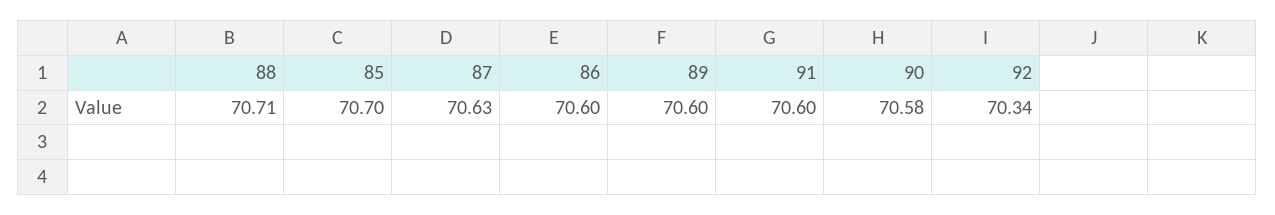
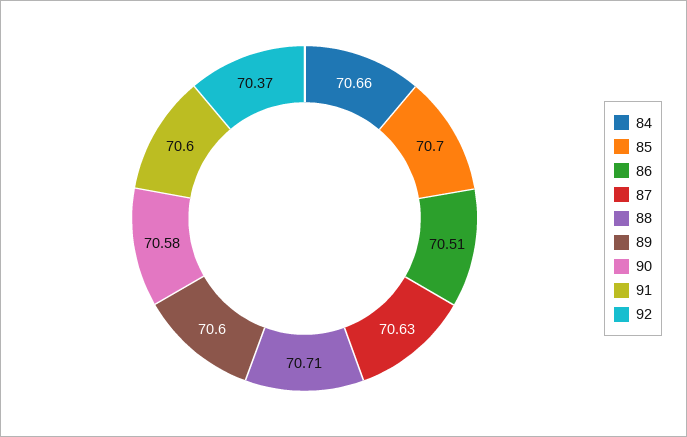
  {
    "88": 70.71,
    "85": 70.7,
    "87": 70.63,
-   "86": 70.6,
+   "86": 70.51,
    "89": 70.6,
    "91": 70.6,
    "90": 70.58,
-   "92": 70.34
+   "92": 70.37,
+   "84": 70.66
  }

